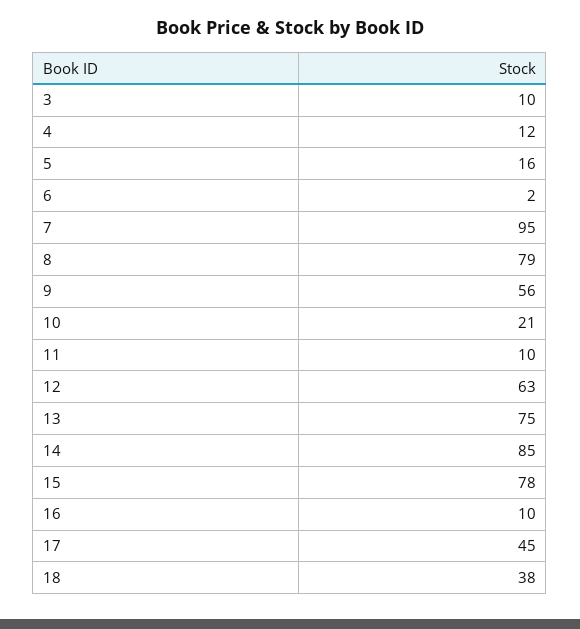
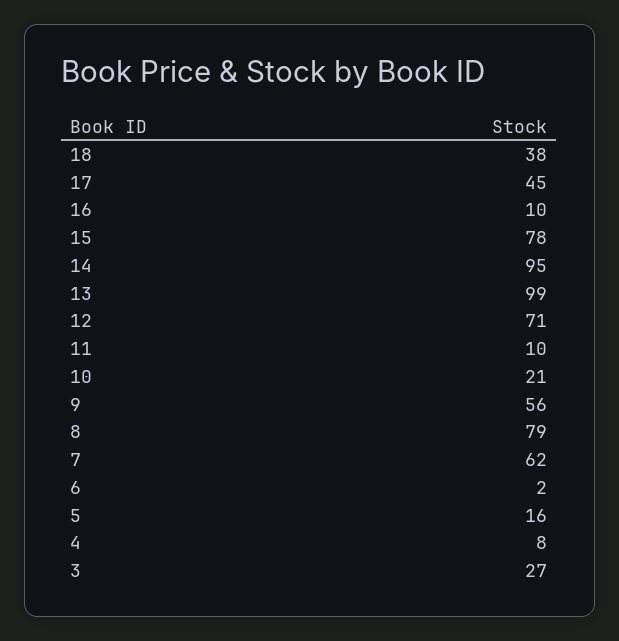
  {
-   "3": 10,
+   "3": 27,
-   "4": 12,
+   "4": 8,
    "5": 16,
    "6": 2,
-   "7": 95,
+   "7": 62,
    "8": 79,
    "9": 56,
    "10": 21,
    "11": 10,
-   "12": 63,
+   "12": 71,
-   "13": 75,
+   "13": 99,
-   "14": 85,
+   "14": 95,
    "15": 78,
    "16": 10,
    "17": 45,
    "18": 38
  }

